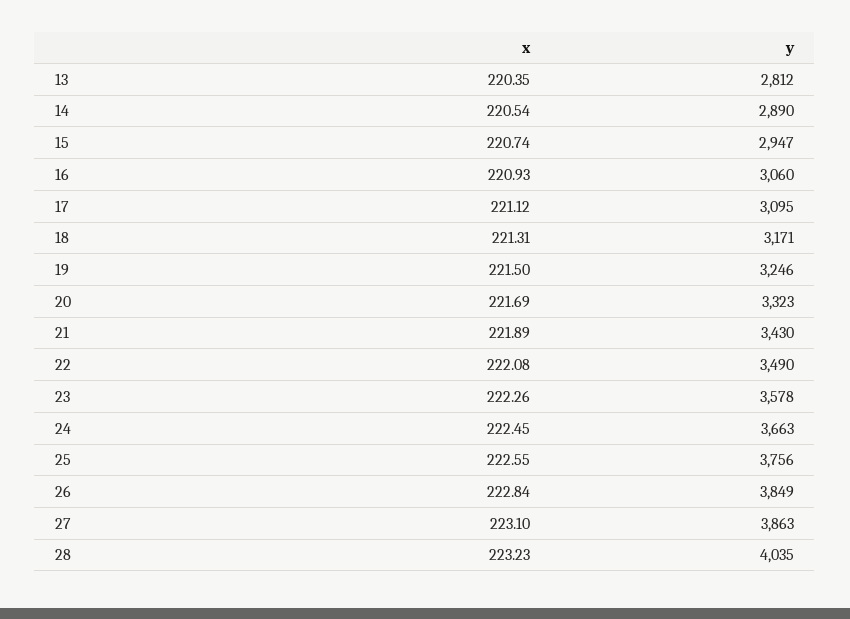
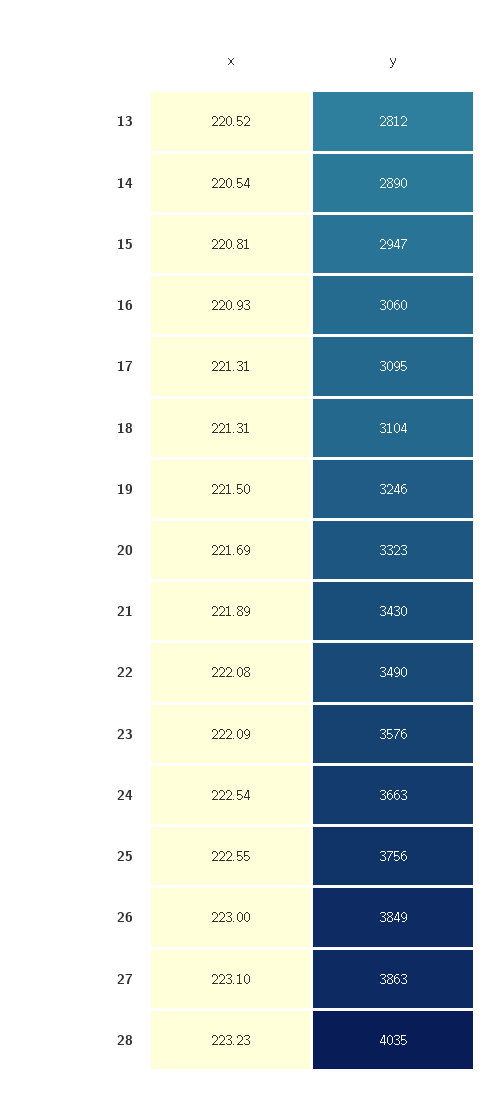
  {
    "x": {
-     "13": 220.35,
+     "13": 220.52,
      "14": 220.54,
-     "15": 220.74,
+     "15": 220.81,
      "16": 220.93,
-     "17": 221.12,
+     "17": 221.31,
      "18": 221.31,
      "19": 221.5,
      "20": 221.69,
      "21": 221.89,
      "22": 222.08,
-     "23": 222.26,
+     "23": 222.09,
-     "24": 222.45,
+     "24": 222.54,
      "25": 222.55,
-     "26": 222.84,
+     "26": 223,
      "27": 223.1,
      "28": 223.23
    },
    "y": {
      "13": 2812,
      "14": 2890,
      "15": 2947,
      "16": 3060,
      "17": 3095,
-     "18": 3171,
+     "18": 3104,
      "19": 3246,
      "20": 3323,
      "21": 3430,
      "22": 3490,
-     "23": 3578,
+     "23": 3576,
      "24": 3663,
      "25": 3756,
      "26": 3849,
      "27": 3863,
      "28": 4035
    }
  }

